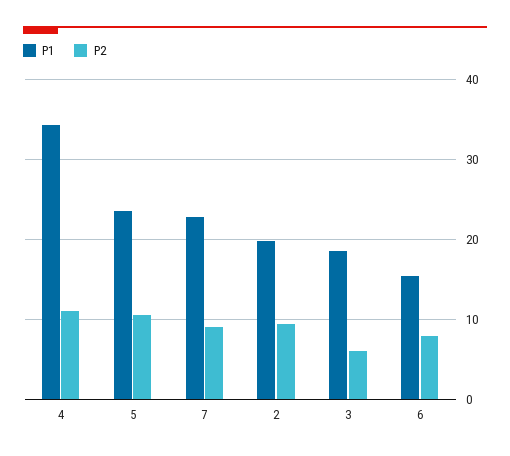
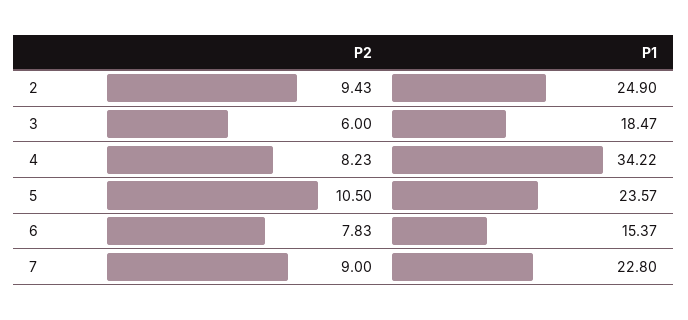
  {
    "P1": {
      "4": 34.22,
      "5": 23.57,
      "7": 22.8,
-     "2": 20,
+     "2": 24.9,
      "3": 18.47,
      "6": 15.37
    },
    "P2": {
-     "4": 11,
+     "4": 8.23,
      "5": 10.5,
      "7": 9,
      "2": 9.43,
      "3": 6,
      "6": 7.83
    }
  }

